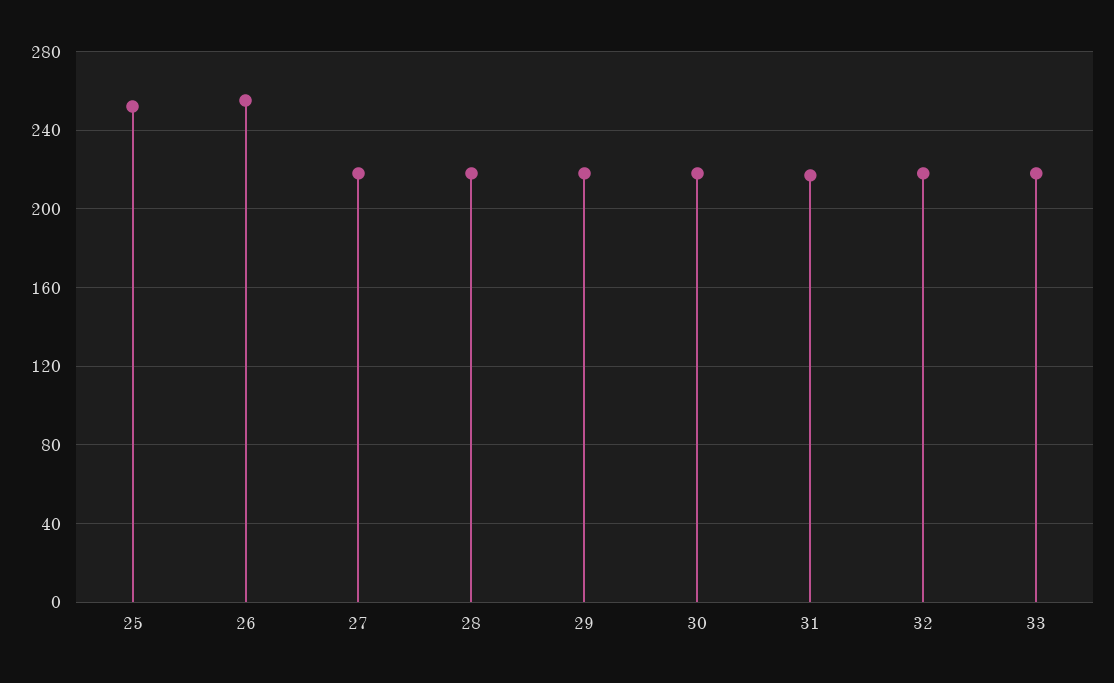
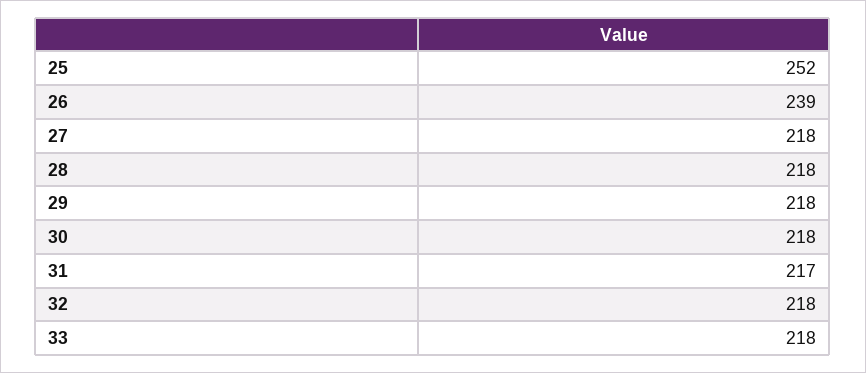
  {
    "25": 252,
-   "26": 255,
+   "26": 239,
    "27": 218,
    "28": 218,
    "29": 218,
    "30": 218,
    "31": 217,
    "32": 218,
    "33": 218
  }

